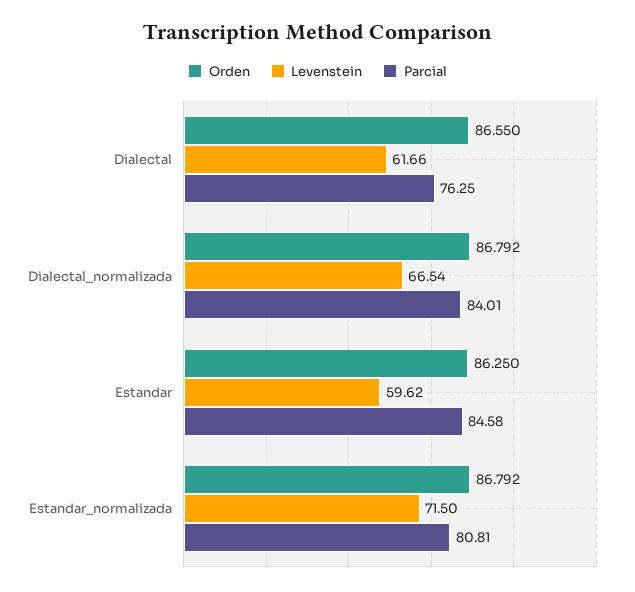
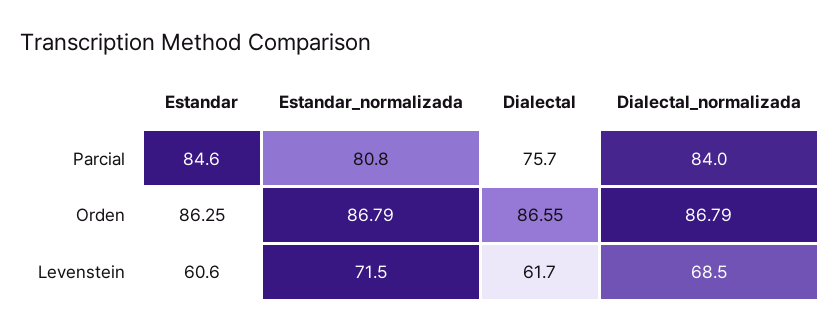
  {
    "Orden": {
      "Dialectal": 86.55,
      "Dialectal_normalizada": 86.792,
      "Estandar": 86.25,
      "Estandar_normalizada": 86.792
    },
    "Levenstein": {
      "Dialectal": 61.66,
-     "Dialectal_normalizada": 66.54,
+     "Dialectal_normalizada": 68.5,
-     "Estandar": 59.62,
+     "Estandar": 60.6,
      "Estandar_normalizada": 71.5
    },
    "Parcial": {
-     "Dialectal": 76.25,
+     "Dialectal": 75.7,
      "Dialectal_normalizada": 84.01,
      "Estandar": 84.58,
      "Estandar_normalizada": 80.81
    }
  }

